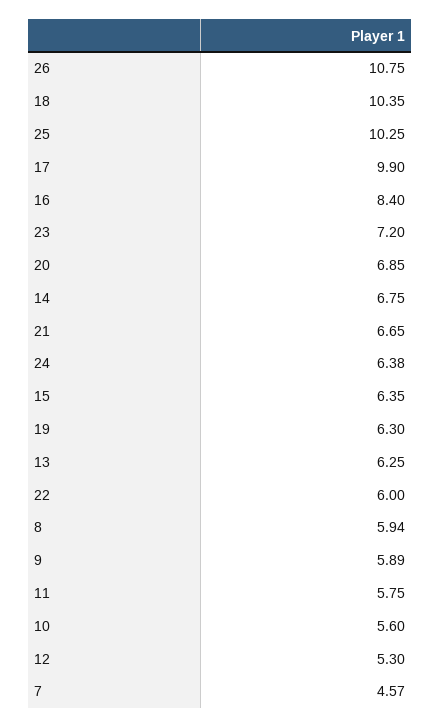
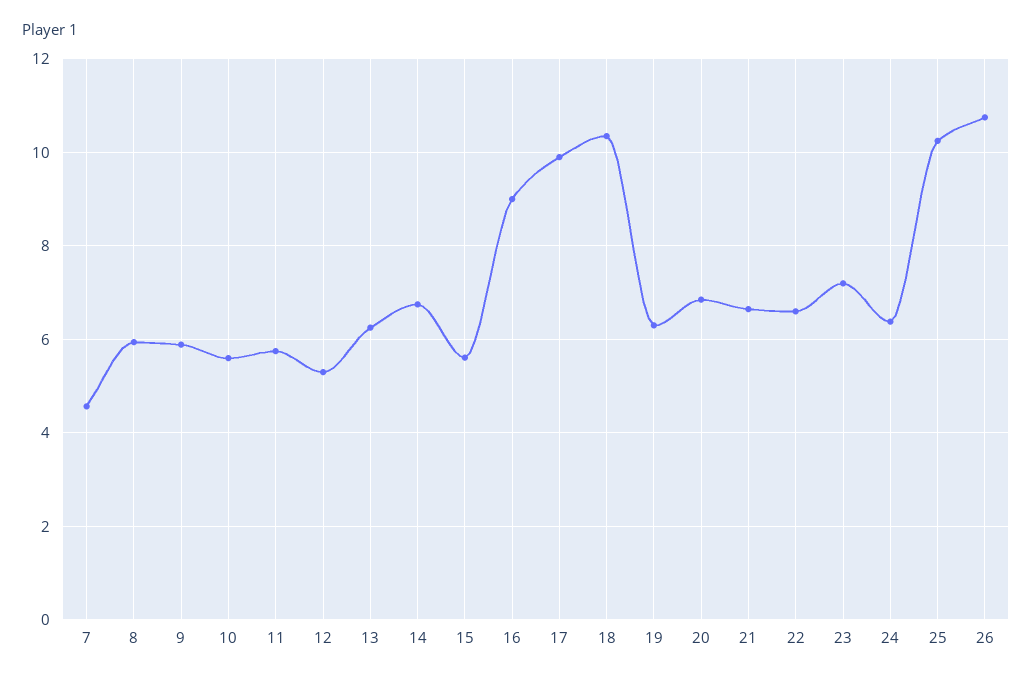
  {
    "26": 10.75,
    "18": 10.35,
    "25": 10.25,
    "17": 9.9,
-   "16": 8.4,
+   "16": 9,
    "23": 7.2,
    "20": 6.85,
    "14": 6.75,
    "21": 6.65,
    "24": 6.38,
-   "15": 6.35,
+   "15": 5.6,
    "19": 6.3,
    "13": 6.25,
-   "22": 6,
+   "22": 6.6,
    "8": 5.94,
    "9": 5.89,
    "11": 5.75,
    "10": 5.6,
    "12": 5.3,
    "7": 4.57
  }

